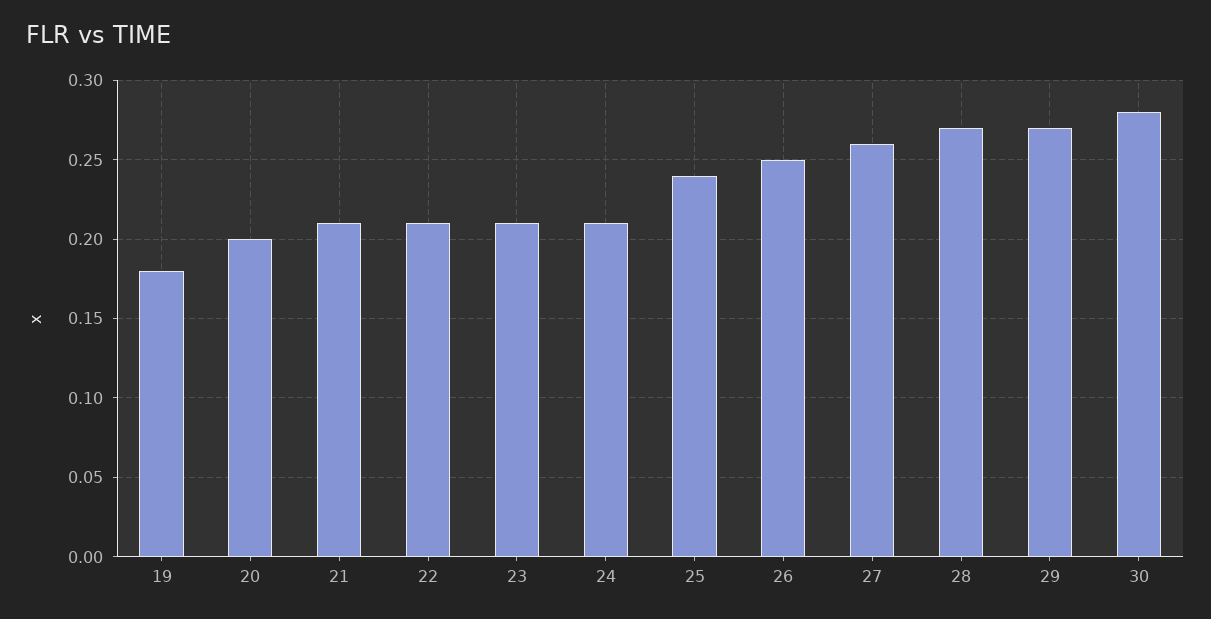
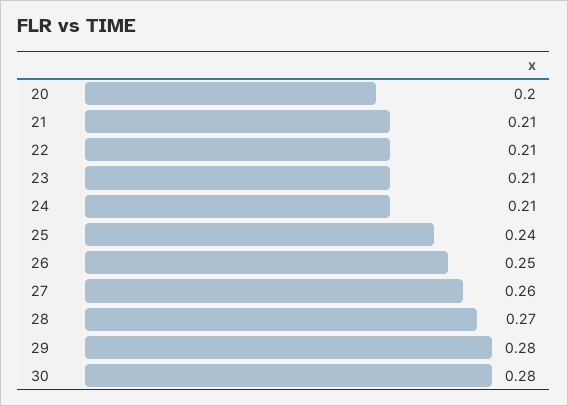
  {
-   "19": 0.18,
    "20": 0.2,
    "21": 0.21,
    "22": 0.21,
    "23": 0.21,
    "24": 0.21,
    "25": 0.24,
    "26": 0.25,
    "27": 0.26,
    "28": 0.27,
-   "29": 0.27,
+   "29": 0.28,
    "30": 0.28
  }

